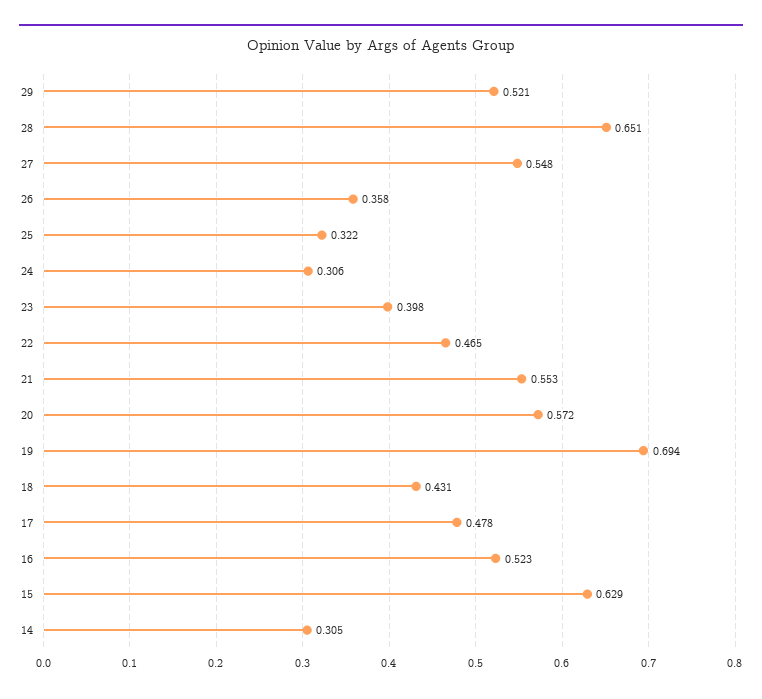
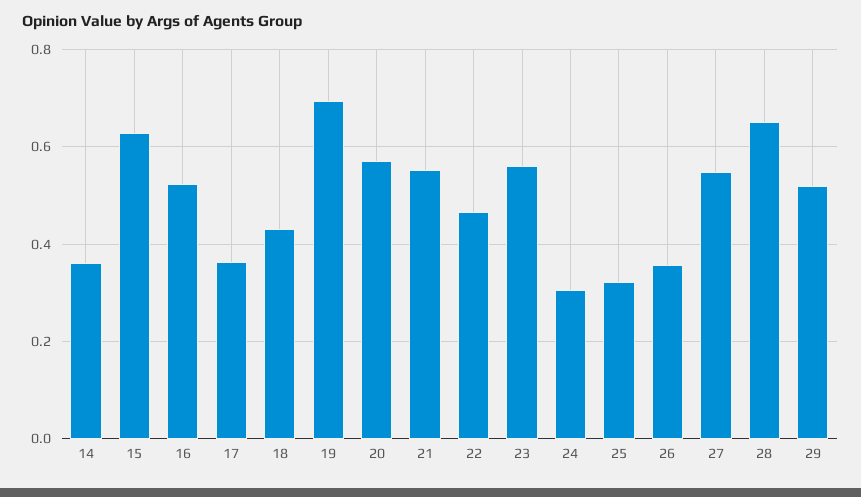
  {
    "29": 0.521,
    "28": 0.651,
    "27": 0.548,
    "26": 0.358,
    "25": 0.322,
    "24": 0.306,
-   "23": 0.398,
+   "23": 0.56,
    "22": 0.465,
    "21": 0.553,
    "20": 0.572,
    "19": 0.694,
    "18": 0.431,
-   "17": 0.478,
+   "17": 0.36,
    "16": 0.523,
    "15": 0.629,
-   "14": 0.305
+   "14": 0.36
  }

